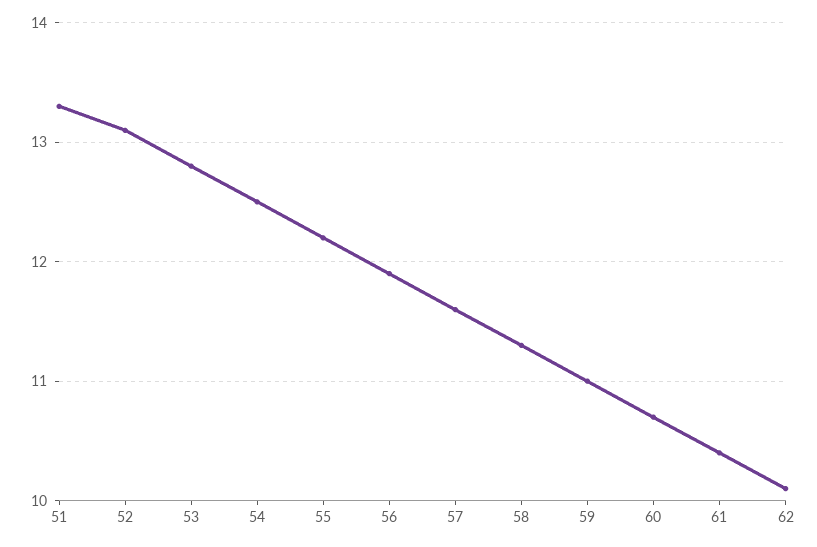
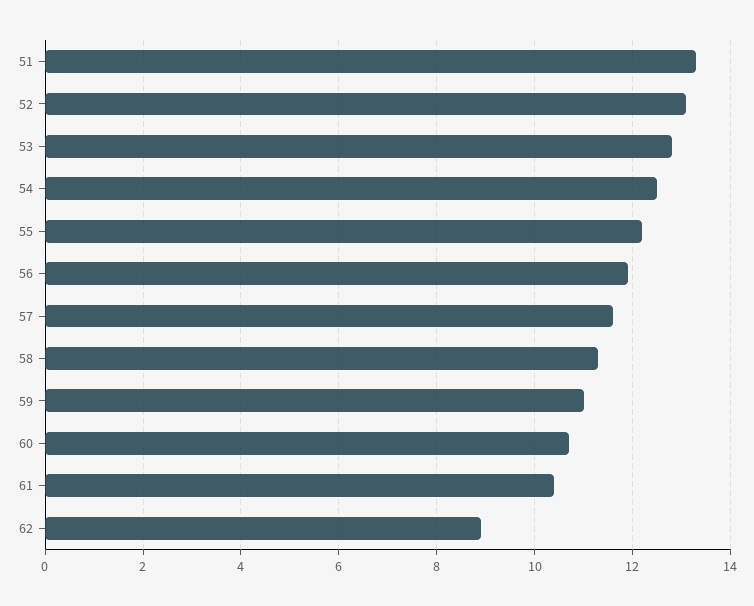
  {
    "51": 13.3,
    "52": 13.1,
    "53": 12.8,
    "54": 12.5,
    "55": 12.2,
    "56": 11.9,
    "57": 11.6,
    "58": 11.3,
    "59": 11,
    "60": 10.7,
    "61": 10.4,
-   "62": 10.1
+   "62": 9
  }

